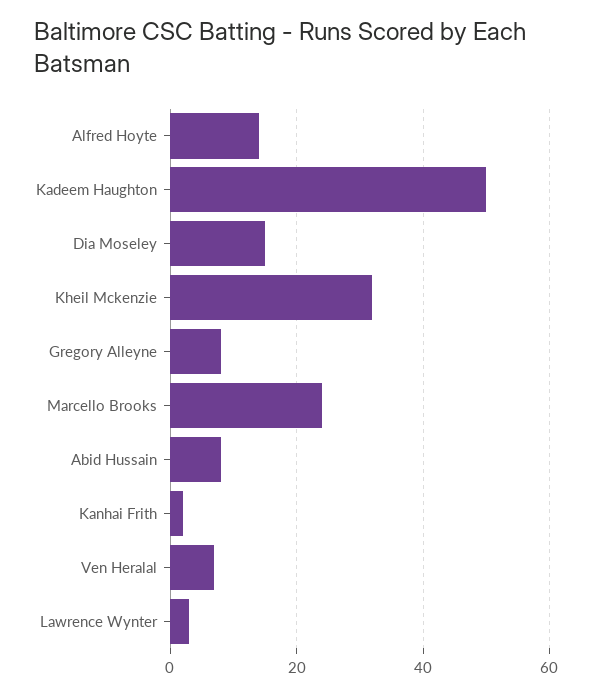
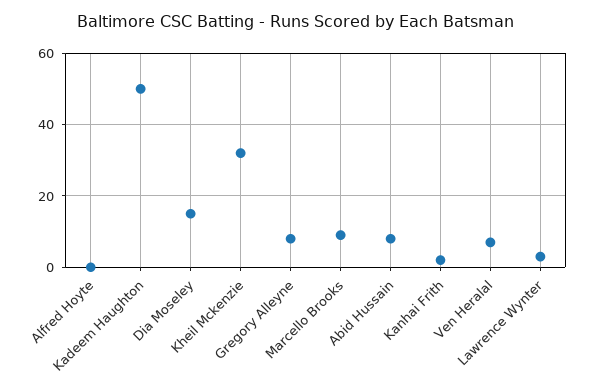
  {
-   "Alfred Hoyte": 15,
+   "Alfred Hoyte": 0,
    "Kadeem Haughton": 50,
    "Dia Moseley": 15,
    "Kheil Mckenzie": 30,
    "Gregory Alleyne": 10,
-   "Marcello Brooks": 25,
+   "Marcello Brooks": 10,
    "Abid Hussain": 10,
    "Kanhai Frith": 0,
    "Ven Heralal": 5,
    "Lawrence Wynter": 5
  }

